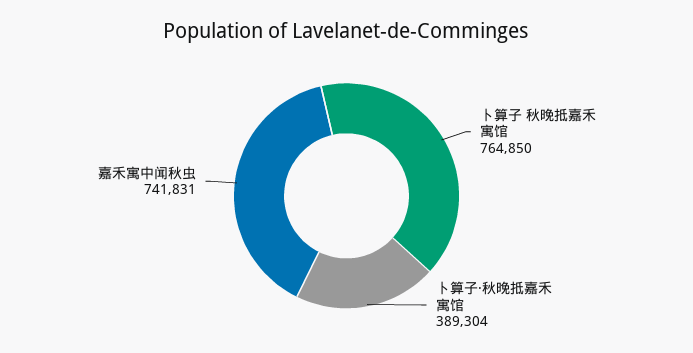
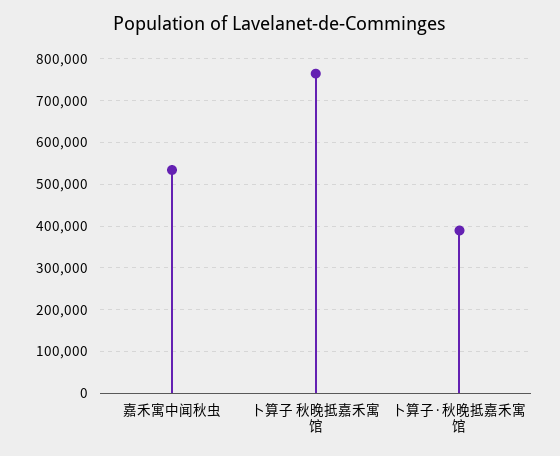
  {
    "卜算子 秋晚抵嘉禾寓馆": 764850,
    "卜算子·秋晚抵嘉禾寓馆": 389304,
-   "嘉禾寓中闻秋虫": 741831
+   "嘉禾寓中闻秋虫": 540000
  }

